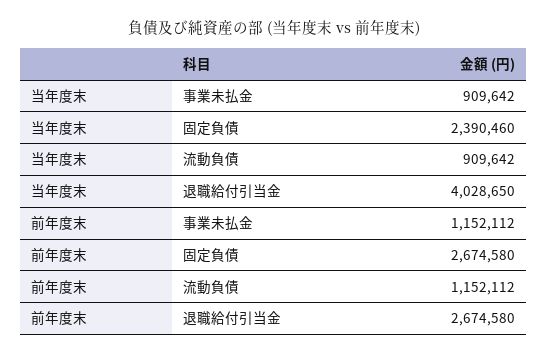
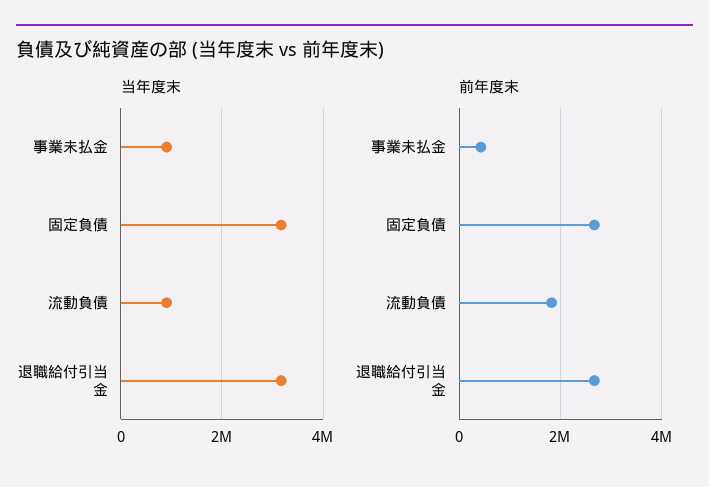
  {
    "当年度末": {
      "事業未払金": 909642,
-     "固定負債": 2390460,
+     "固定負債": 3200000,
      "流動負債": 909642,
-     "退職給付引当金": 4028650
+     "退職給付引当金": 3200000
    },
    "前年度末": {
-     "事業未払金": 1152112,
+     "事業未払金": 400000,
      "固定負債": 2674580,
-     "流動負債": 1152112,
+     "流動負債": 1800000,
      "退職給付引当金": 2674580
    }
  }

